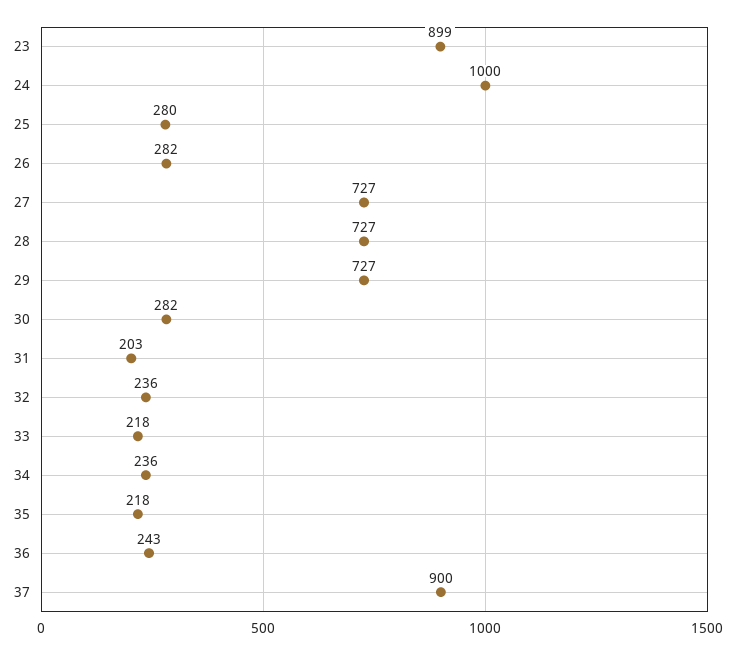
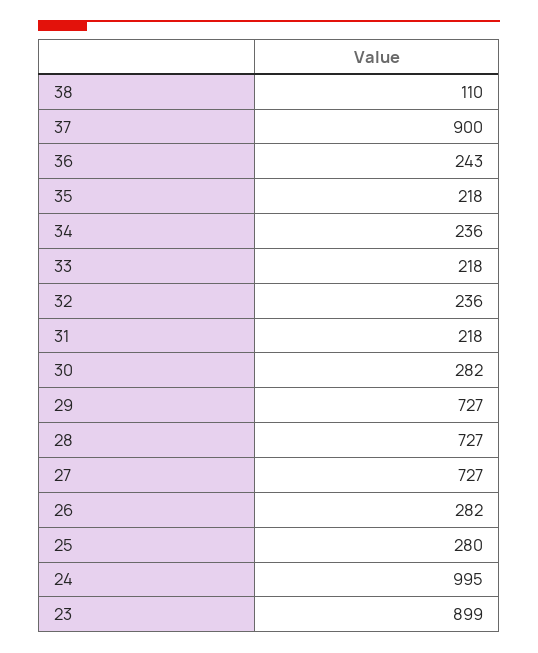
  {
    "23": 899,
-   "24": 1000,
+   "24": 995,
    "25": 280,
    "26": 282,
    "27": 727,
    "28": 727,
    "29": 727,
    "30": 282,
-   "31": 203,
+   "31": 218,
    "32": 236,
    "33": 218,
    "34": 236,
    "35": 218,
    "36": 243,
-   "37": 900
+   "37": 900,
+   "38": 110
  }

